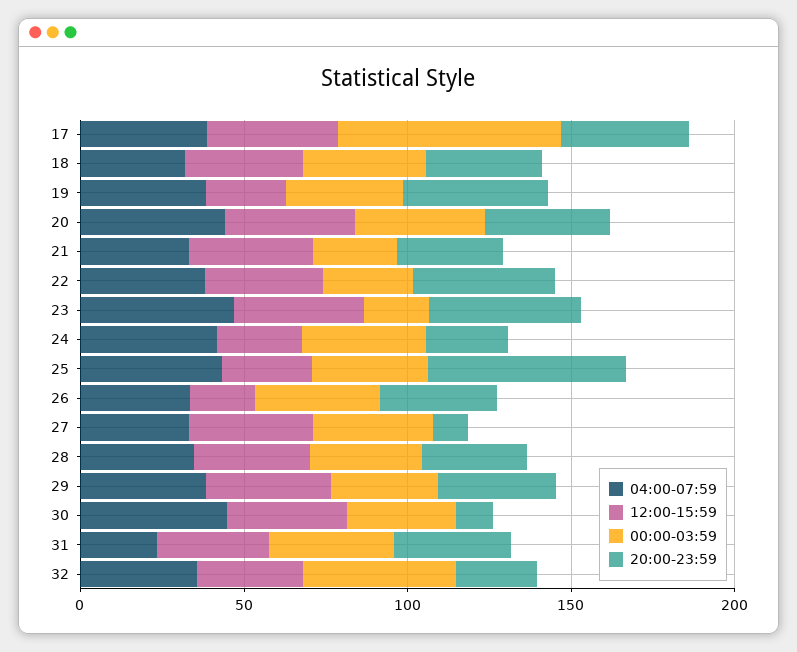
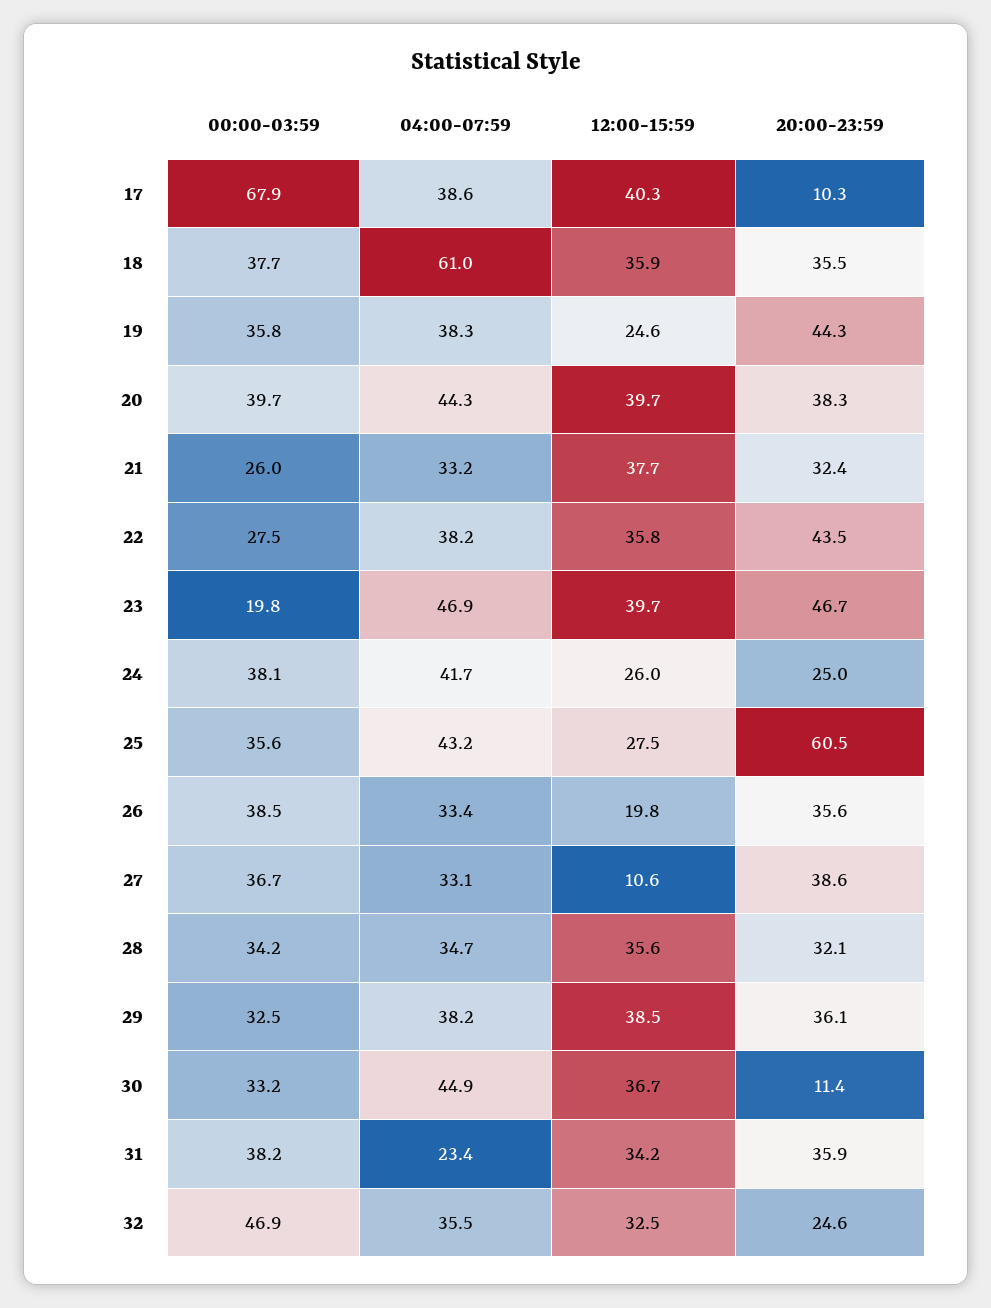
  {
    "04:00-07:59": {
      "17": 38.6,
-     "18": 30,
+     "18": 61,
      "19": 38.3,
      "20": 44.3,
      "21": 33.2,
      "22": 38.2,
      "23": 46.9,
      "24": 41.7,
      "25": 43.2,
      "26": 33.4,
      "27": 33.1,
      "28": 34.7,
      "29": 38.2,
      "30": 44.9,
      "31": 23.4,
      "32": 35.5
    },
    "12:00-15:59": {
      "17": 40.3,
      "18": 35.9,
      "19": 24.6,
      "20": 39.7,
      "21": 37.7,
      "22": 35.8,
      "23": 39.7,
      "24": 26,
      "25": 27.5,
      "26": 19.8,
-     "27": 40,
+     "27": 10.6,
      "28": 35.6,
      "29": 38.5,
      "30": 36.7,
      "31": 34.2,
      "32": 32.5
    },
    "00:00-03:59": {
      "17": 67.9,
      "18": 37.7,
      "19": 35.8,
      "20": 39.7,
      "21": 26,
      "22": 27.5,
      "23": 19.8,
      "24": 38.1,
      "25": 35.6,
      "26": 38.5,
      "27": 36.7,
      "28": 34.2,
      "29": 32.5,
      "30": 33.2,
      "31": 38.2,
      "32": 46.9
    },
    "20:00-23:59": {
-     "17": 40,
+     "17": 10.3,
      "18": 35.5,
      "19": 44.3,
      "20": 38.3,
      "21": 32.4,
      "22": 43.5,
      "23": 46.7,
      "24": 25,
      "25": 60.5,
      "26": 35.6,
-     "27": 10,
+     "27": 38.6,
      "28": 32.1,
      "29": 36.1,
      "30": 11.4,
      "31": 35.9,
      "32": 24.6
    }
  }

